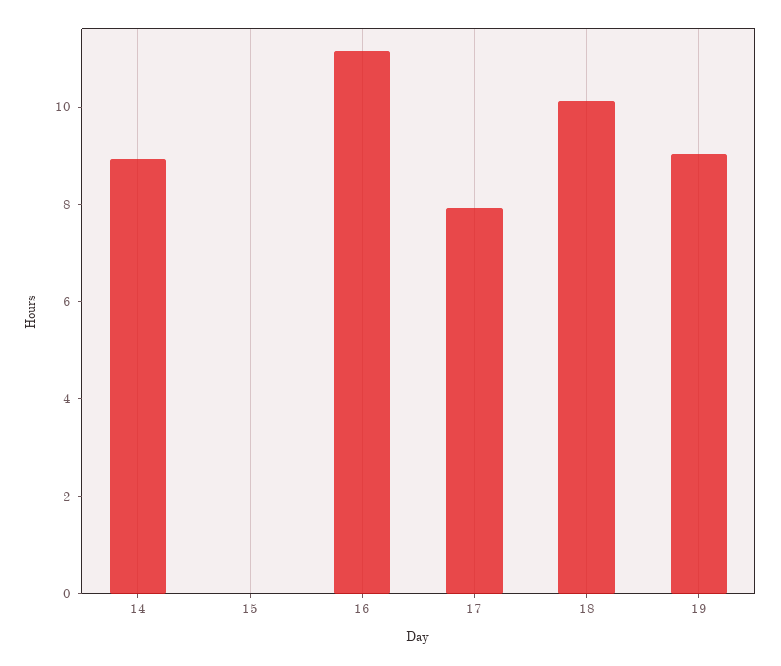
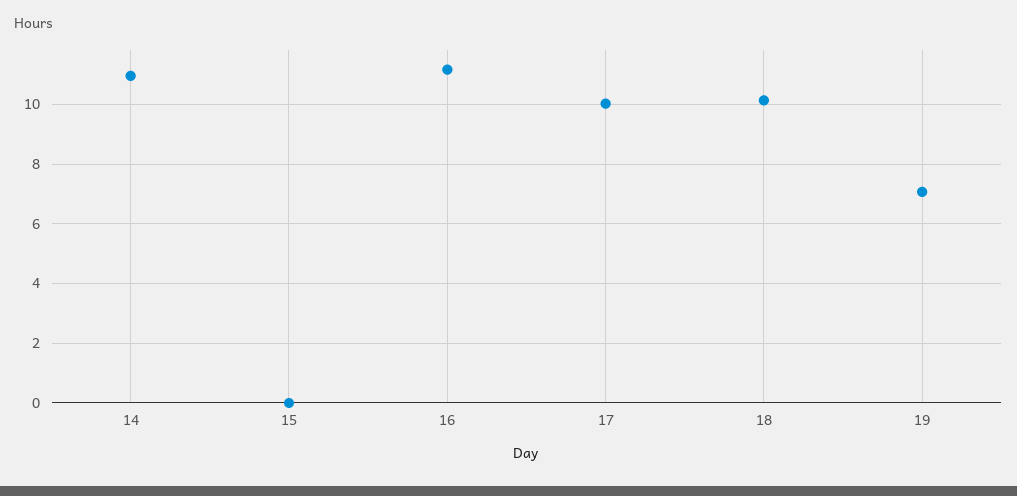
  {
-   "14": 9,
+   "14": 11,
    "15": 0,
    "16": 11.25,
-   "17": 8,
+   "17": 10,
    "18": 10.25,
-   "19": 9
+   "19": 7
  }

